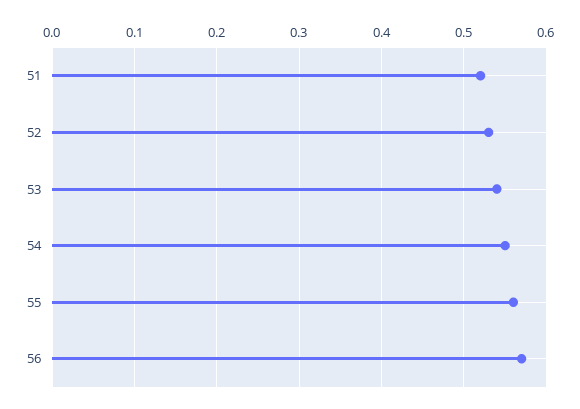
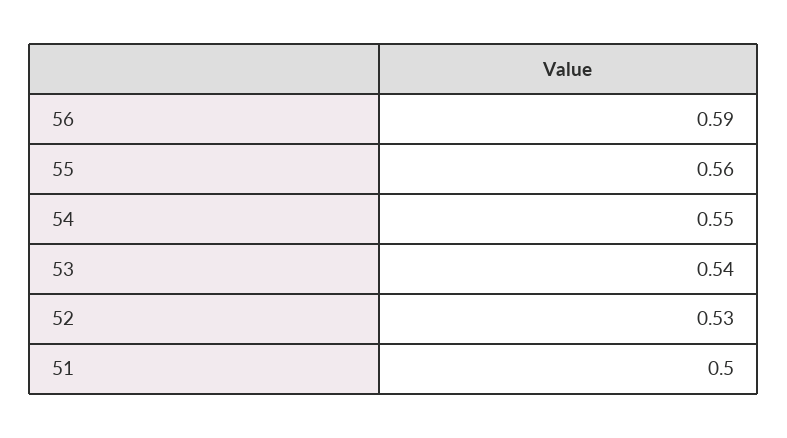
  {
-   "51": 0.52,
+   "51": 0.5,
    "52": 0.53,
    "53": 0.54,
    "54": 0.55,
    "55": 0.56,
-   "56": 0.57
+   "56": 0.59
  }

